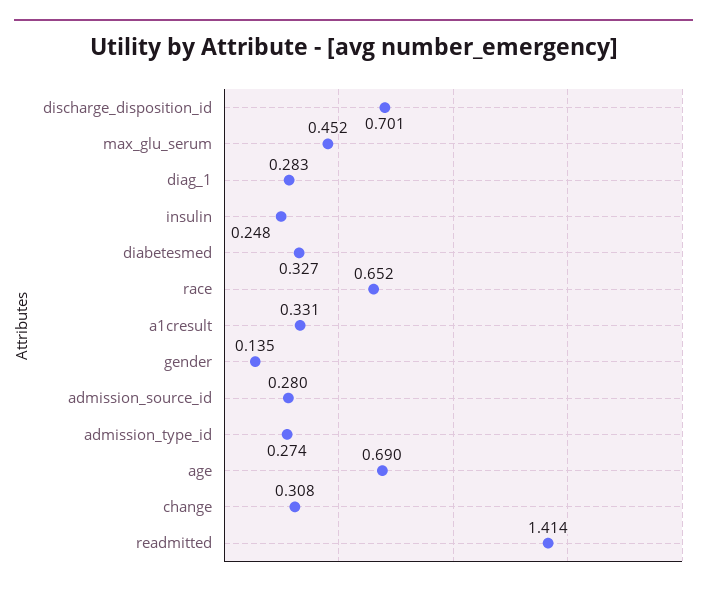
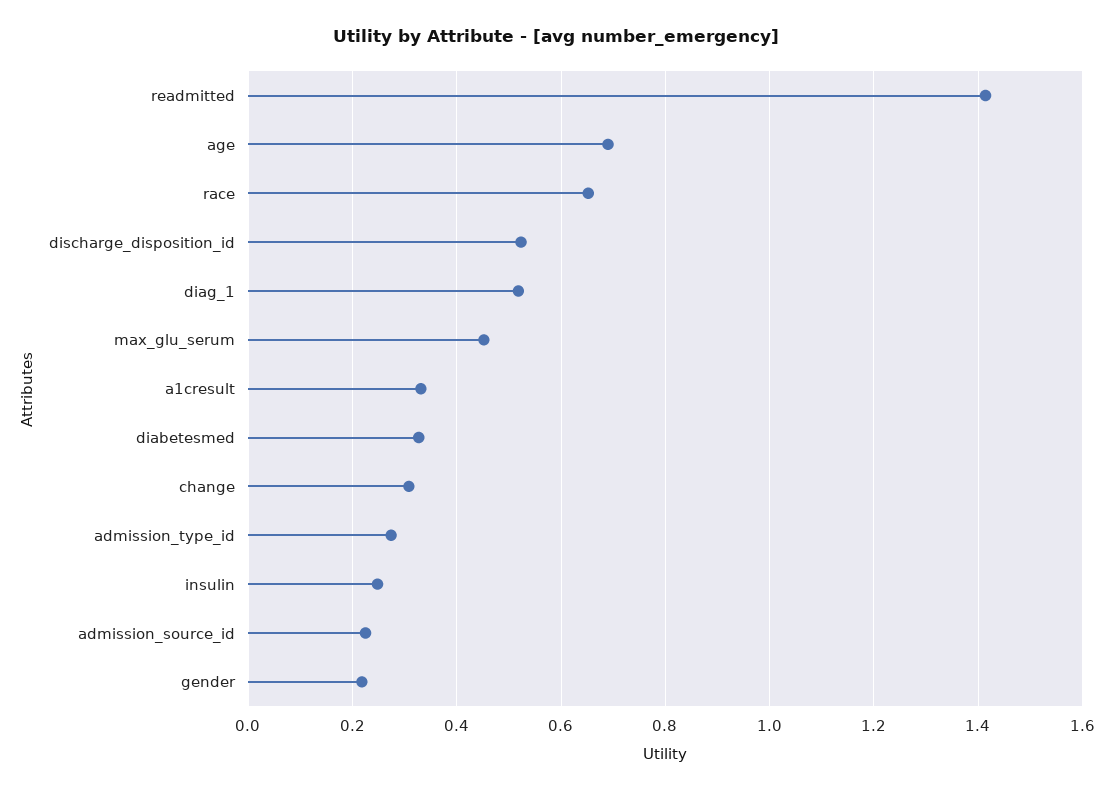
  {
-   "discharge_disposition_id": 0.701,
+   "discharge_disposition_id": 0.52,
    "max_glu_serum": 0.452,
-   "diag_1": 0.283,
+   "diag_1": 0.52,
    "insulin": 0.248,
    "diabetesmed": 0.327,
    "race": 0.652,
    "a1cresult": 0.331,
-   "gender": 0.135,
+   "gender": 0.22,
-   "admission_source_id": 0.28,
+   "admission_source_id": 0.22,
    "admission_type_id": 0.274,
    "age": 0.69,
    "change": 0.308,
    "readmitted": 1.414
  }

